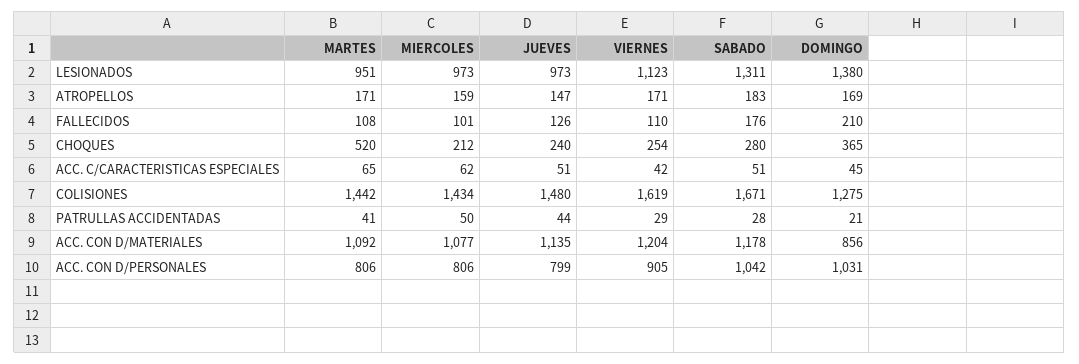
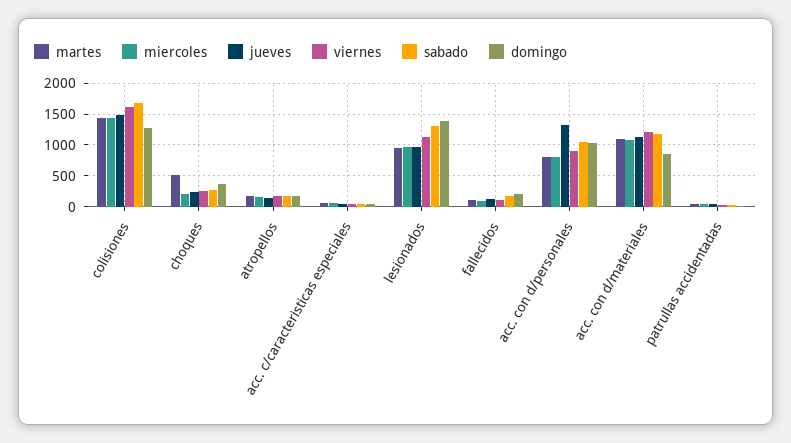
  {
    "MARTES": {
      "LESIONADOS": 951,
      "ATROPELLOS": 171,
      "FALLECIDOS": 108,
      "CHOQUES": 520,
      "ACC. C/CARACTERISTICAS ESPECIALES": 65,
      "COLISIONES": 1442,
      "PATRULLAS ACCIDENTADAS": 41,
      "ACC. CON D/MATERIALES": 1092,
      "ACC. CON D/PERSONALES": 806
    },
    "MIERCOLES": {
      "LESIONADOS": 973,
      "ATROPELLOS": 159,
      "FALLECIDOS": 101,
      "CHOQUES": 212,
      "ACC. C/CARACTERISTICAS ESPECIALES": 62,
      "COLISIONES": 1434,
      "PATRULLAS ACCIDENTADAS": 50,
      "ACC. CON D/MATERIALES": 1077,
      "ACC. CON D/PERSONALES": 806
    },
    "JUEVES": {
      "LESIONADOS": 973,
      "ATROPELLOS": 147,
      "FALLECIDOS": 126,
      "CHOQUES": 240,
      "ACC. C/CARACTERISTICAS ESPECIALES": 51,
      "COLISIONES": 1480,
      "PATRULLAS ACCIDENTADAS": 44,
      "ACC. CON D/MATERIALES": 1135,
-     "ACC. CON D/PERSONALES": 799
+     "ACC. CON D/PERSONALES": 1300
    },
    "VIERNES": {
      "LESIONADOS": 1123,
      "ATROPELLOS": 171,
      "FALLECIDOS": 110,
      "CHOQUES": 254,
      "ACC. C/CARACTERISTICAS ESPECIALES": 42,
      "COLISIONES": 1619,
      "PATRULLAS ACCIDENTADAS": 29,
      "ACC. CON D/MATERIALES": 1204,
      "ACC. CON D/PERSONALES": 905
    },
    "SABADO": {
      "LESIONADOS": 1311,
      "ATROPELLOS": 183,
      "FALLECIDOS": 176,
      "CHOQUES": 280,
      "ACC. C/CARACTERISTICAS ESPECIALES": 51,
      "COLISIONES": 1671,
      "PATRULLAS ACCIDENTADAS": 28,
      "ACC. CON D/MATERIALES": 1178,
      "ACC. CON D/PERSONALES": 1042
    },
    "DOMINGO": {
      "LESIONADOS": 1380,
      "ATROPELLOS": 169,
      "FALLECIDOS": 210,
      "CHOQUES": 365,
      "ACC. C/CARACTERISTICAS ESPECIALES": 45,
      "COLISIONES": 1275,
      "PATRULLAS ACCIDENTADAS": 21,
      "ACC. CON D/MATERIALES": 856,
      "ACC. CON D/PERSONALES": 1031
    }
  }

